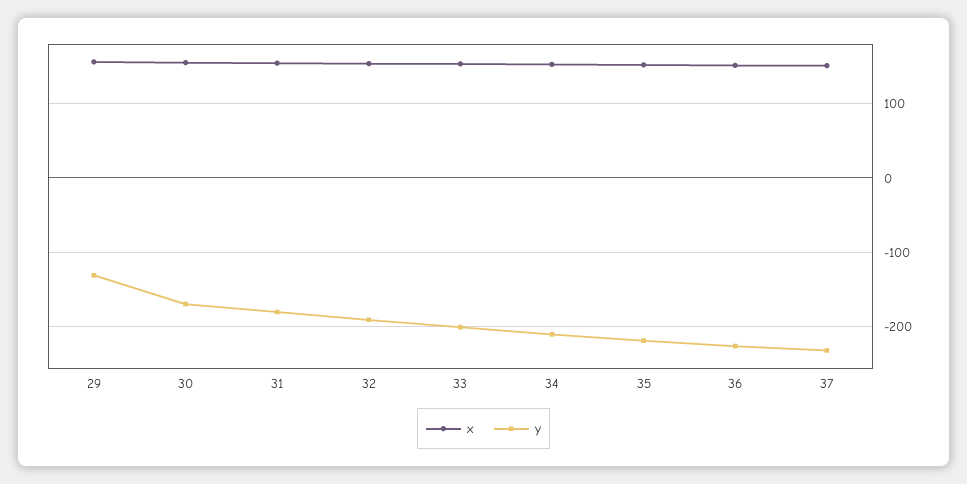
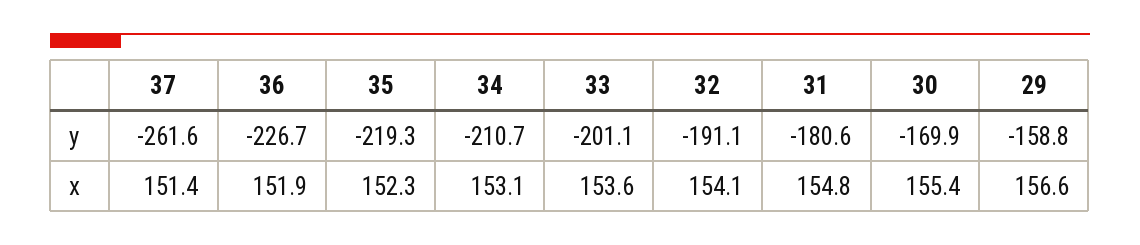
  {
    "x": {
      "29": 156.6,
      "30": 155.4,
      "31": 154.8,
      "32": 154.1,
      "33": 153.6,
      "34": 153.1,
      "35": 152.3,
      "36": 151.9,
      "37": 151.4
    },
    "y": {
-     "29": -130,
+     "29": -158.8,
      "30": -169.9,
      "31": -180.6,
      "32": -191.1,
      "33": -201.1,
      "34": -210.7,
      "35": -219.3,
      "36": -226.7,
-     "37": -230
+     "37": -261.6
    }
  }

